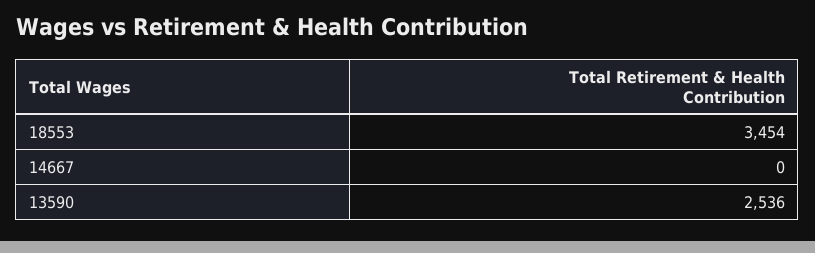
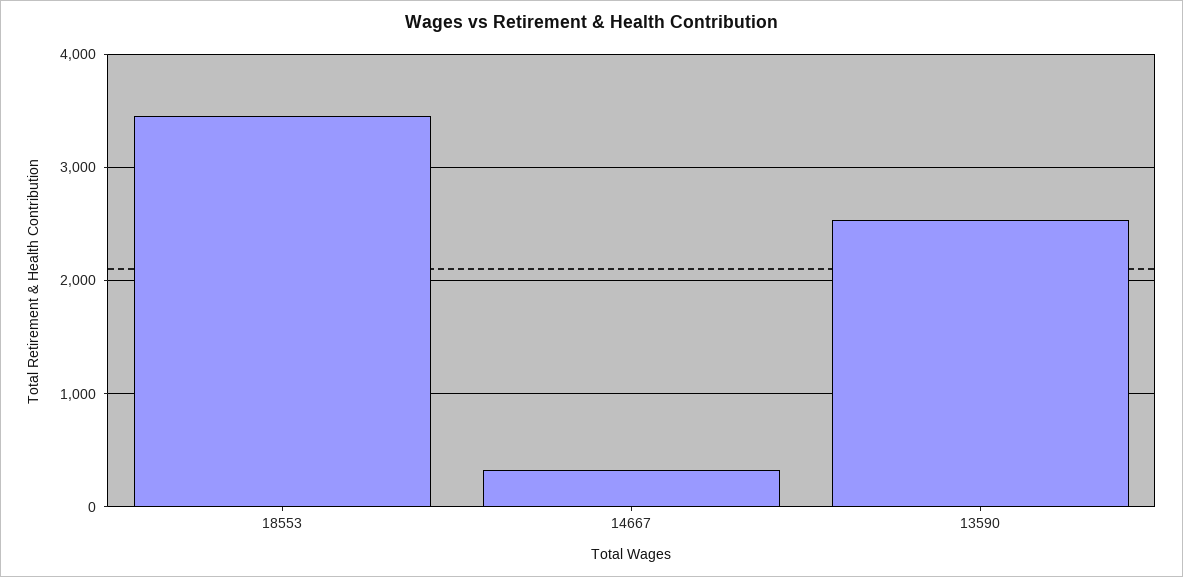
  {
    "18553": 3454,
-   "14667": 0,
+   "14667": 300,
    "13590": 2536
  }

